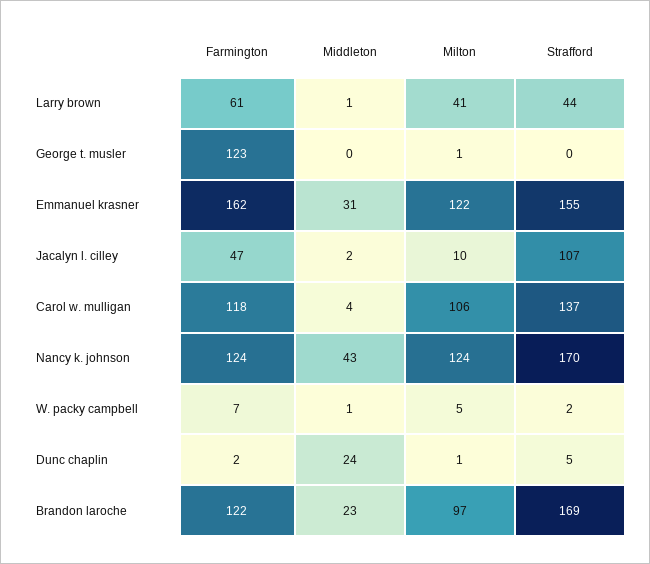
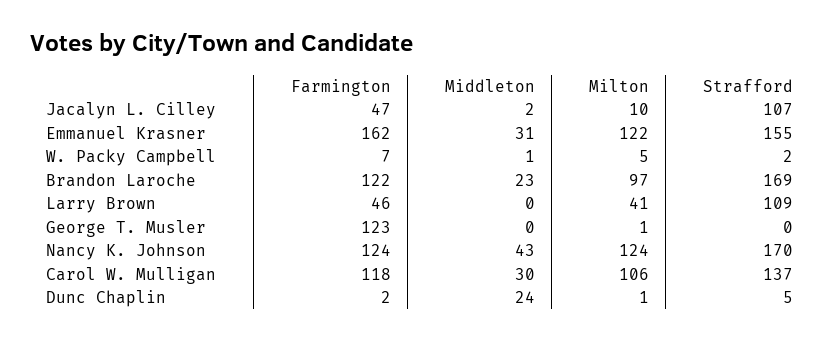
  {
    "Farmington": {
-     "Larry brown": 61,
+     "Larry brown": 46,
      "George t. musler": 123,
      "Emmanuel krasner": 162,
      "Jacalyn l. cilley": 47,
      "Carol w. mulligan": 118,
      "Nancy k. johnson": 124,
      "W. packy campbell": 7,
      "Dunc chaplin": 2,
      "Brandon laroche": 122
    },
    "Middleton": {
-     "Larry brown": 1,
+     "Larry brown": 0,
      "George t. musler": 0,
      "Emmanuel krasner": 31,
      "Jacalyn l. cilley": 2,
-     "Carol w. mulligan": 4,
+     "Carol w. mulligan": 30,
      "Nancy k. johnson": 43,
      "W. packy campbell": 1,
      "Dunc chaplin": 24,
      "Brandon laroche": 23
    },
    "Milton": {
      "Larry brown": 41,
      "George t. musler": 1,
      "Emmanuel krasner": 122,
      "Jacalyn l. cilley": 10,
      "Carol w. mulligan": 106,
      "Nancy k. johnson": 124,
      "W. packy campbell": 5,
      "Dunc chaplin": 1,
      "Brandon laroche": 97
    },
    "Strafford": {
-     "Larry brown": 44,
+     "Larry brown": 109,
      "George t. musler": 0,
      "Emmanuel krasner": 155,
      "Jacalyn l. cilley": 107,
      "Carol w. mulligan": 137,
      "Nancy k. johnson": 170,
      "W. packy campbell": 2,
      "Dunc chaplin": 5,
      "Brandon laroche": 169
    }
  }

